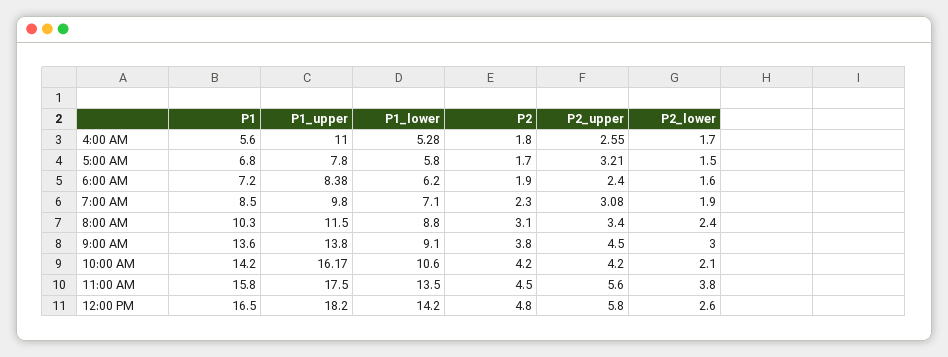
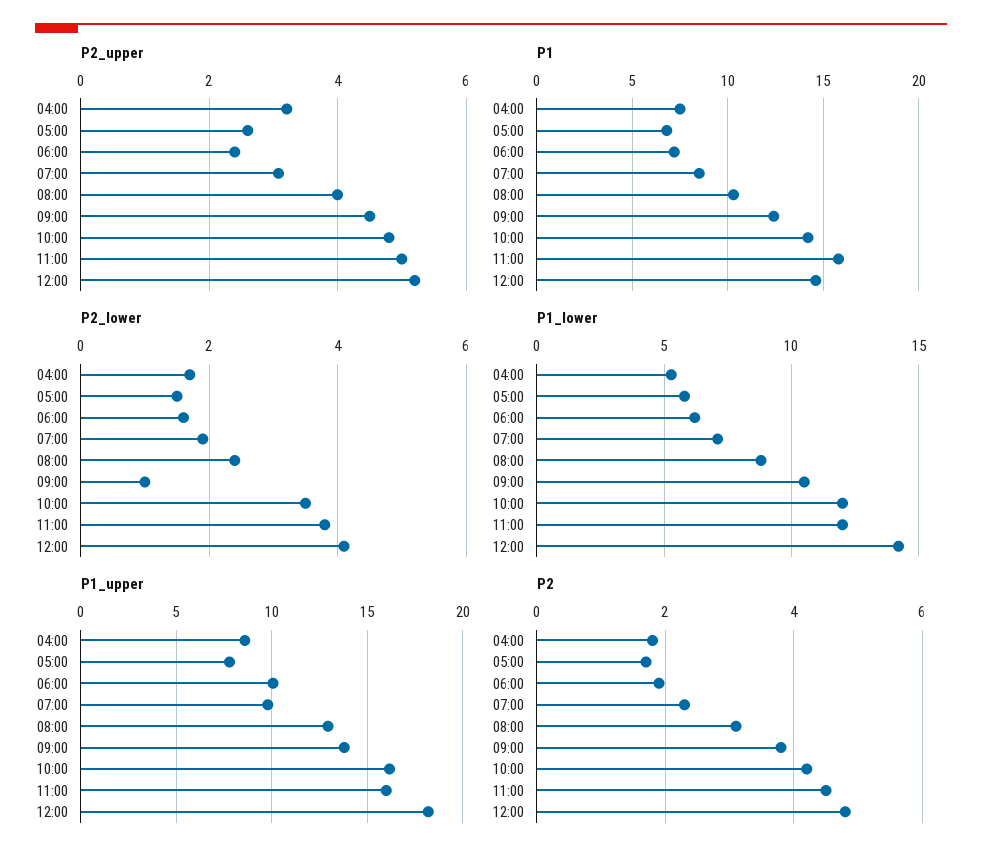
  {
    "P1": {
-     "4:00 AM": 5.6,
+     "4:00 AM": 7.5,
      "5:00 AM": 6.8,
      "6:00 AM": 7.2,
      "7:00 AM": 8.5,
      "8:00 AM": 10.3,
-     "9:00 AM": 13.6,
+     "9:00 AM": 12.5,
      "10:00 AM": 14.2,
      "11:00 AM": 15.8,
-     "12:00 PM": 16.5
+     "12:00 PM": 14.5
    },
    "P1_upper": {
-     "4:00 AM": 11,
+     "4:00 AM": 8.5,
      "5:00 AM": 7.8,
-     "6:00 AM": 8.38,
+     "6:00 AM": 10,
      "7:00 AM": 9.8,
-     "8:00 AM": 11.5,
+     "8:00 AM": 13,
      "9:00 AM": 13.8,
      "10:00 AM": 16.17,
-     "11:00 AM": 17.5,
+     "11:00 AM": 16,
      "12:00 PM": 18.2
    },
    "P1_lower": {
      "4:00 AM": 5.28,
      "5:00 AM": 5.8,
      "6:00 AM": 6.2,
      "7:00 AM": 7.1,
      "8:00 AM": 8.8,
-     "9:00 AM": 9.1,
+     "9:00 AM": 10.5,
-     "10:00 AM": 10.6,
+     "10:00 AM": 12,
-     "11:00 AM": 13.5,
+     "11:00 AM": 12,
      "12:00 PM": 14.2
    },
    "P2": {
      "4:00 AM": 1.8,
      "5:00 AM": 1.7,
      "6:00 AM": 1.9,
      "7:00 AM": 2.3,
      "8:00 AM": 3.1,
      "9:00 AM": 3.8,
      "10:00 AM": 4.2,
      "11:00 AM": 4.5,
      "12:00 PM": 4.8
    },
    "P2_upper": {
-     "4:00 AM": 2.55,
+     "4:00 AM": 3.2,
-     "5:00 AM": 3.21,
+     "5:00 AM": 2.6,
      "6:00 AM": 2.4,
      "7:00 AM": 3.08,
-     "8:00 AM": 3.4,
+     "8:00 AM": 4,
      "9:00 AM": 4.5,
-     "10:00 AM": 4.2,
+     "10:00 AM": 4.8,
-     "11:00 AM": 5.6,
+     "11:00 AM": 5,
-     "12:00 PM": 5.8
+     "12:00 PM": 5.2
    },
    "P2_lower": {
      "4:00 AM": 1.7,
      "5:00 AM": 1.5,
      "6:00 AM": 1.6,
      "7:00 AM": 1.9,
      "8:00 AM": 2.4,
-     "9:00 AM": 3,
+     "9:00 AM": 1,
-     "10:00 AM": 2.1,
+     "10:00 AM": 3.5,
      "11:00 AM": 3.8,
-     "12:00 PM": 2.6
+     "12:00 PM": 4
    }
  }

